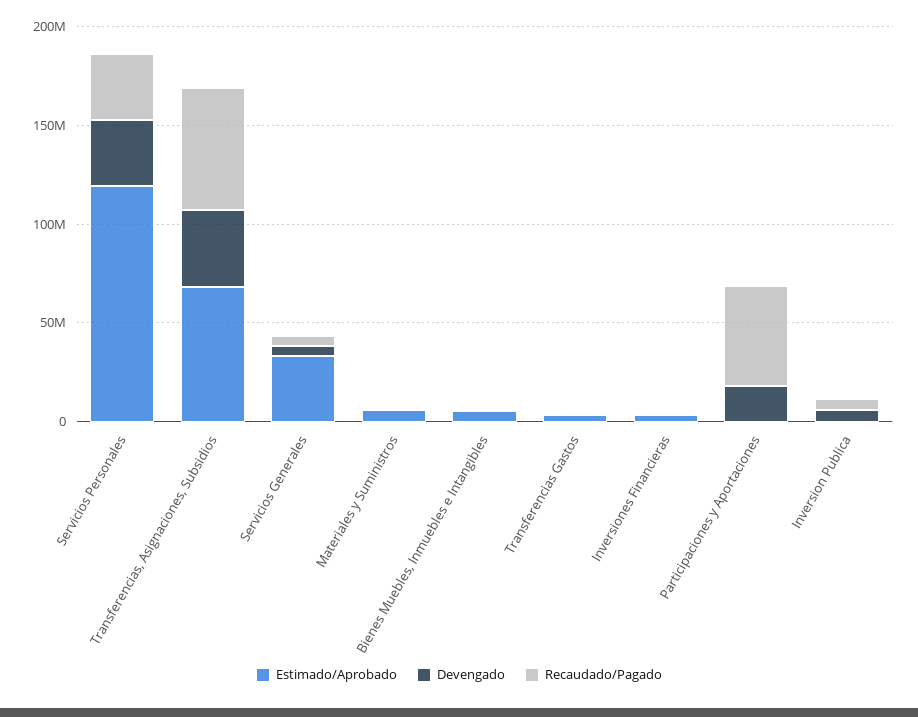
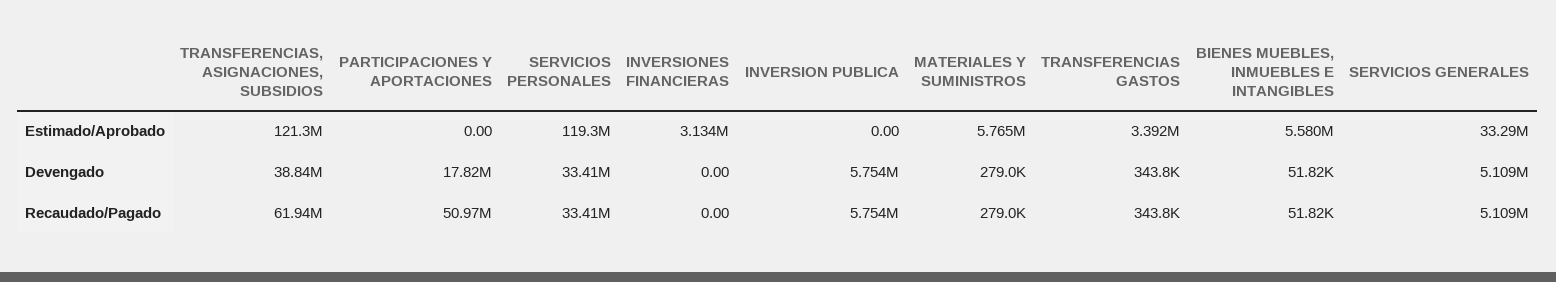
  {
    "Estimado/Aprobado": {
      "Servicios Personales": 119300000,
-     "Transferencias, Asignaciones, Subsidios": 70000000,
+     "Transferencias, Asignaciones, Subsidios": 121300000,
      "Servicios Generales": 33290000,
      "Materiales y Suministros": 5765000,
      "Bienes Muebles, Inmuebles e Intangibles": 5580000,
      "Transferencias Gastos": 3392000,
      "Inversiones Financieras": 3134000,
      "Participaciones y Aportaciones": 0,
      "Inversion Publica": 0
    },
    "Devengado": {
      "Servicios Personales": 33410000,
      "Transferencias, Asignaciones, Subsidios": 38840000,
      "Servicios Generales": 5109000,
      "Materiales y Suministros": 279000,
      "Bienes Muebles, Inmuebles e Intangibles": 51820,
      "Transferencias Gastos": 343800,
      "Inversiones Financieras": 0,
      "Participaciones y Aportaciones": 17820000,
      "Inversion Publica": 5754000
    },
    "Recaudado/Pagado": {
      "Servicios Personales": 33410000,
      "Transferencias, Asignaciones, Subsidios": 61940000,
      "Servicios Generales": 5109000,
      "Materiales y Suministros": 279000,
      "Bienes Muebles, Inmuebles e Intangibles": 51820,
      "Transferencias Gastos": 343800,
      "Inversiones Financieras": 0,
      "Participaciones y Aportaciones": 50970000,
      "Inversion Publica": 5754000
    }
  }

